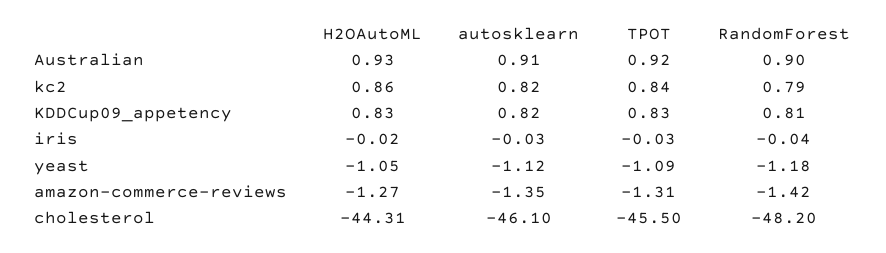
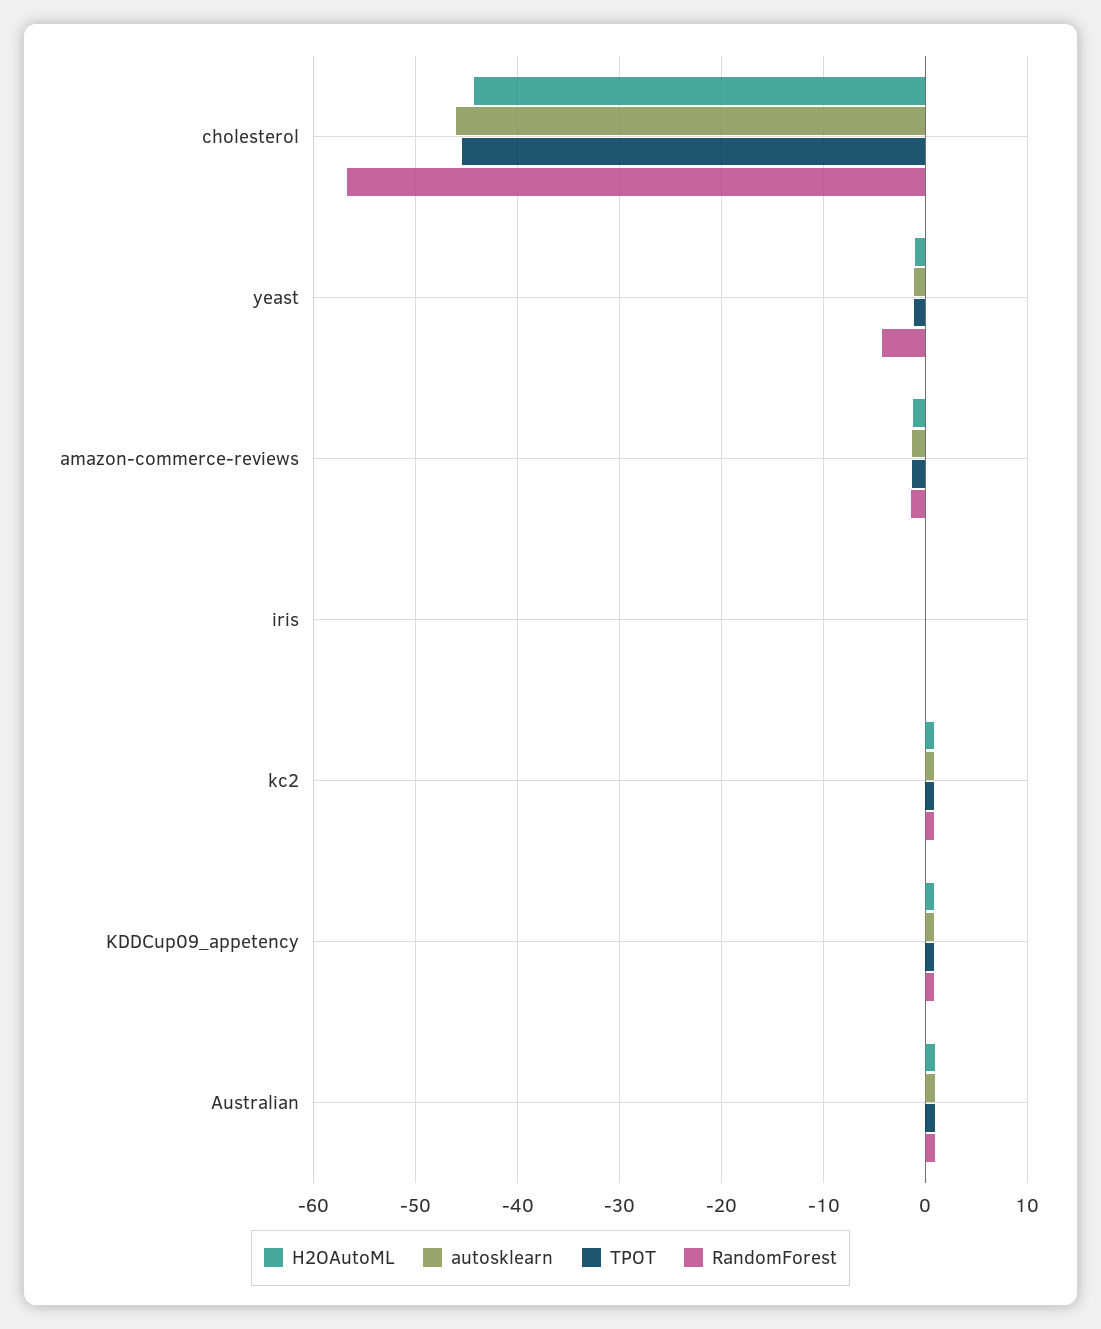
  {
    "H2OAutoML": {
      "Australian": 0.93,
      "kc2": 0.86,
      "KDDCup09_appetency": 0.83,
      "iris": -0.02,
      "yeast": -1.05,
      "amazon-commerce-reviews": -1.27,
      "cholesterol": -44.31
    },
    "autosklearn": {
      "Australian": 0.91,
      "kc2": 0.82,
      "KDDCup09_appetency": 0.82,
      "iris": -0.03,
      "yeast": -1.12,
      "amazon-commerce-reviews": -1.35,
      "cholesterol": -46.1
    },
    "TPOT": {
      "Australian": 0.92,
      "kc2": 0.84,
      "KDDCup09_appetency": 0.83,
      "iris": -0.03,
      "yeast": -1.09,
      "amazon-commerce-reviews": -1.31,
      "cholesterol": -45.5
    },
    "RandomForest": {
      "Australian": 0.9,
      "kc2": 0.79,
      "KDDCup09_appetency": 0.81,
      "iris": -0.04,
-     "yeast": -1.18,
+     "yeast": -4,
      "amazon-commerce-reviews": -1.42,
-     "cholesterol": -48.2
+     "cholesterol": -57
    }
  }

